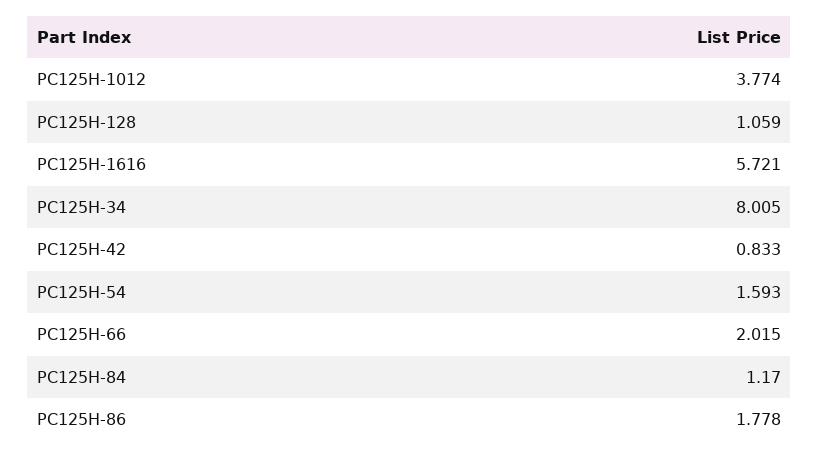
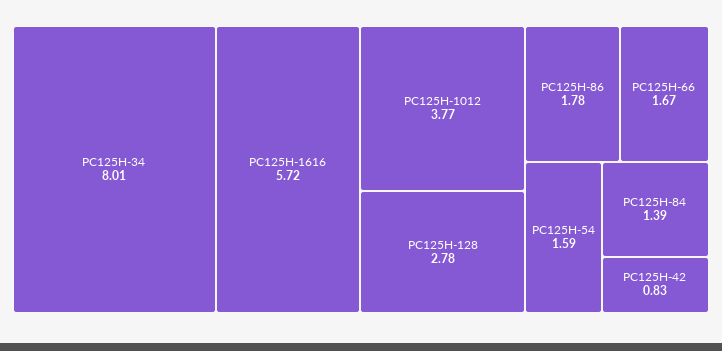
  {
    "PC125H-1012": 3.774,
-   "PC125H-128": 1.059,
+   "PC125H-128": 2.78,
    "PC125H-1616": 5.721,
    "PC125H-34": 8.005,
    "PC125H-42": 0.833,
    "PC125H-54": 1.593,
-   "PC125H-66": 2.015,
+   "PC125H-66": 1.67,
-   "PC125H-84": 1.17,
+   "PC125H-84": 1.39,
    "PC125H-86": 1.778
  }

